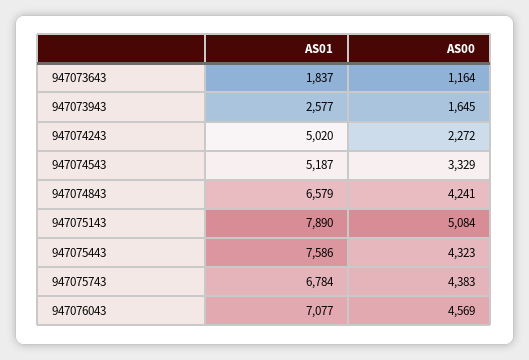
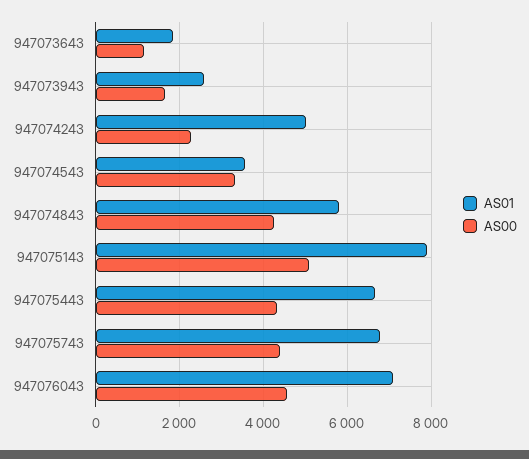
  {
    "AS01": {
      "947073643": 1837,
      "947073943": 2577,
      "947074243": 5020,
-     "947074543": 5187,
+     "947074543": 3600,
-     "947074843": 6579,
+     "947074843": 5800,
      "947075143": 7890,
-     "947075443": 7586,
+     "947075443": 6600,
      "947075743": 6784,
      "947076043": 7077
    },
    "AS00": {
      "947073643": 1164,
      "947073943": 1645,
      "947074243": 2272,
      "947074543": 3329,
      "947074843": 4241,
      "947075143": 5084,
      "947075443": 4323,
      "947075743": 4383,
      "947076043": 4569
    }
  }

